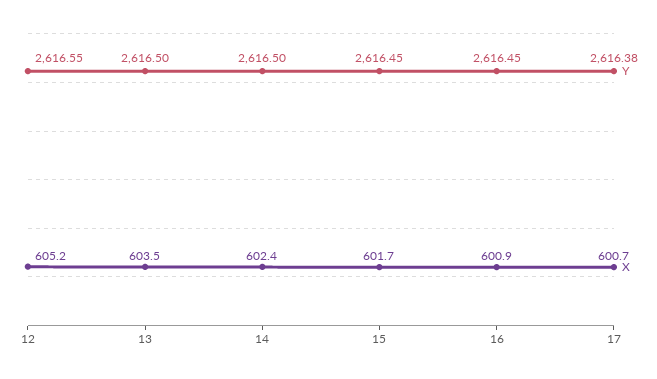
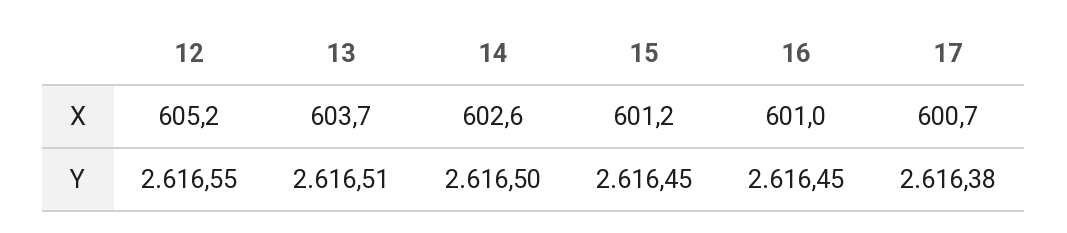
  {
    "Y": {
      "12": 2616.55,
-     "13": 2616.5,
+     "13": 2616.51,
      "14": 2616.5,
      "15": 2616.45,
      "16": 2616.45,
      "17": 2616.38
    },
    "X": {
      "12": 605.2,
-     "13": 603.5,
+     "13": 603.7,
-     "14": 602.4,
+     "14": 602.6,
-     "15": 601.7,
+     "15": 601.2,
-     "16": 600.9,
+     "16": 601,
      "17": 600.7
    }
  }

